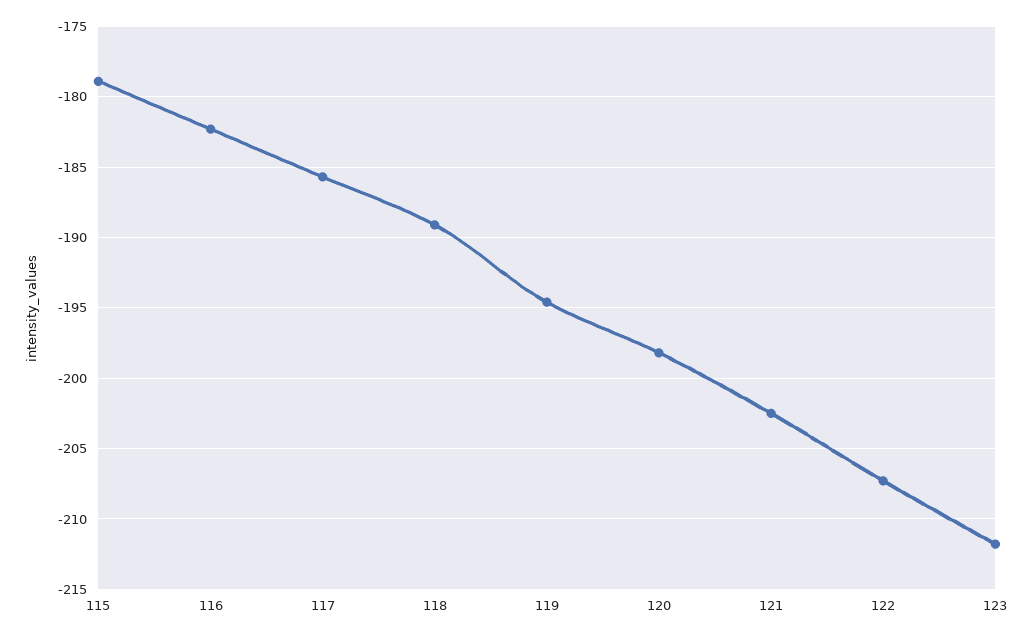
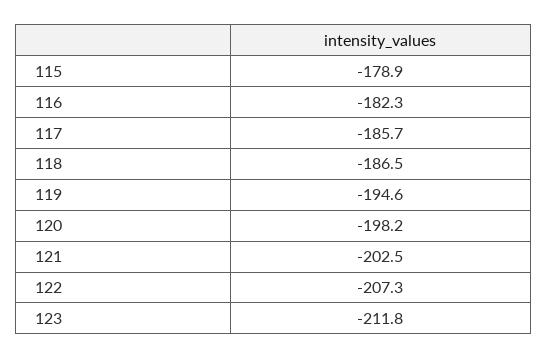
  {
    "115": -178.9,
    "116": -182.3,
    "117": -185.7,
-   "118": -189,
+   "118": -186.5,
    "119": -194.6,
    "120": -198.2,
    "121": -202.5,
    "122": -207.3,
    "123": -211.8
  }

